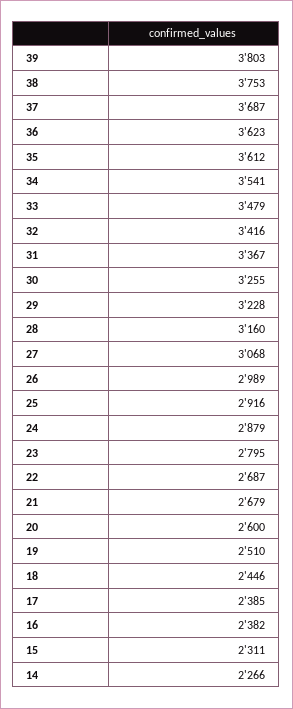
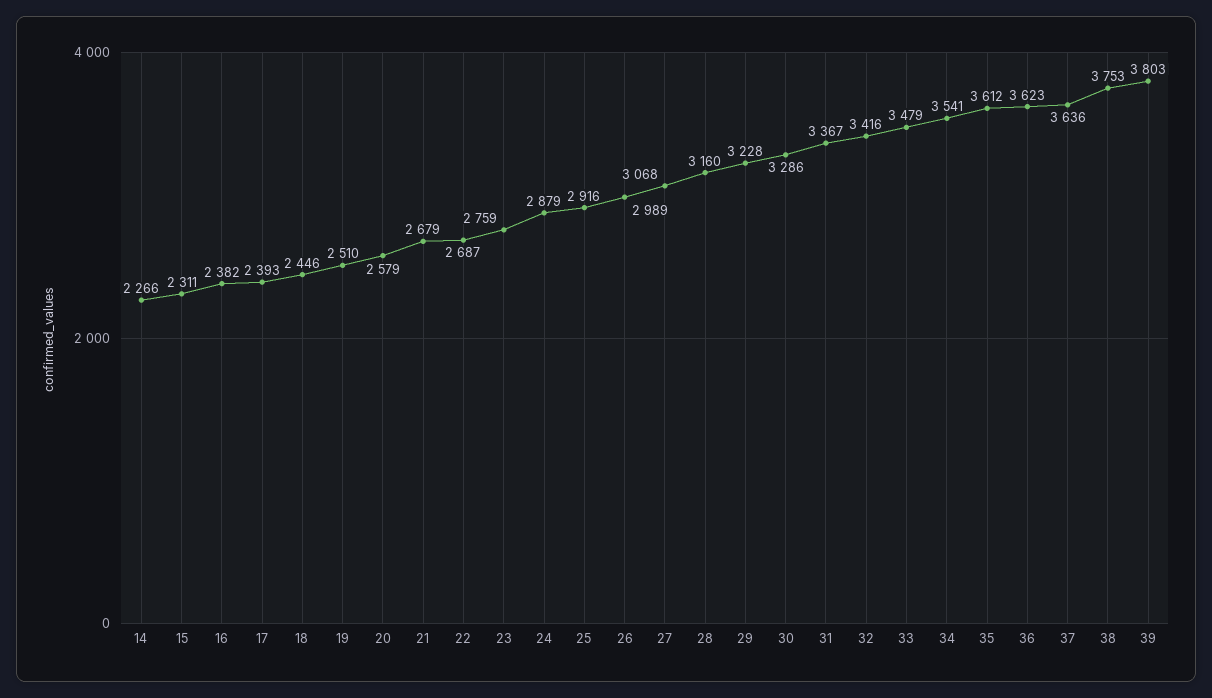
  {
    "39": 3803,
    "38": 3753,
-   "37": 3687,
+   "37": 3636,
    "36": 3623,
    "35": 3612,
    "34": 3541,
    "33": 3479,
    "32": 3416,
    "31": 3367,
-   "30": 3255,
+   "30": 3286,
    "29": 3228,
    "28": 3160,
    "27": 3068,
    "26": 2989,
    "25": 2916,
    "24": 2879,
-   "23": 2795,
+   "23": 2759,
    "22": 2687,
    "21": 2679,
-   "20": 2600,
+   "20": 2579,
    "19": 2510,
    "18": 2446,
-   "17": 2385,
+   "17": 2393,
    "16": 2382,
    "15": 2311,
    "14": 2266
  }

